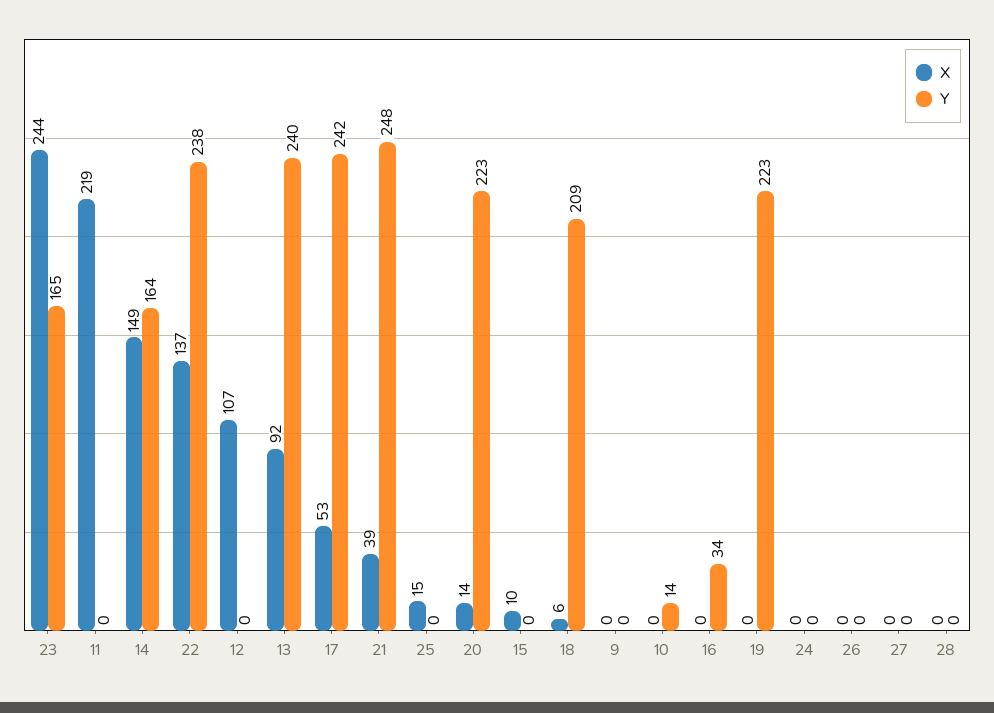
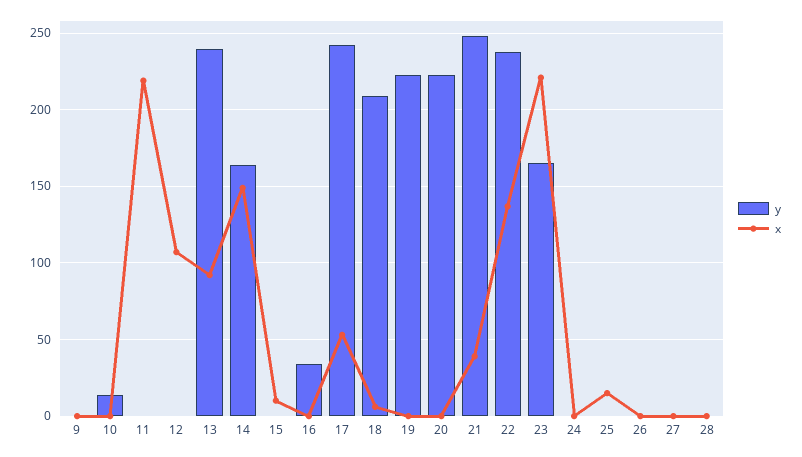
  {
    "X": {
-     "23": 244,
+     "23": 220,
      "11": 219,
      "14": 149,
      "22": 137,
      "12": 107,
      "13": 92,
      "17": 53,
      "21": 39,
      "25": 15,
-     "20": 14,
+     "20": 0,
      "15": 10,
      "18": 6,
      "9": 0,
      "10": 0,
      "16": 0,
      "19": 0,
      "24": 0,
      "26": 0,
      "27": 0,
      "28": 0
    },
    "Y": {
      "23": 165,
      "11": 0,
      "14": 164,
      "22": 238,
      "12": 0,
      "13": 240,
      "17": 242,
      "21": 248,
      "25": 0,
      "20": 223,
      "15": 0,
      "18": 209,
      "9": 0,
      "10": 14,
      "16": 34,
      "19": 223,
      "24": 0,
      "26": 0,
      "27": 0,
      "28": 0
    }
  }

